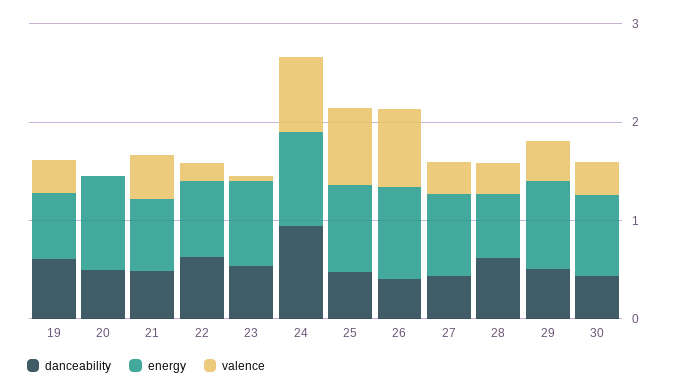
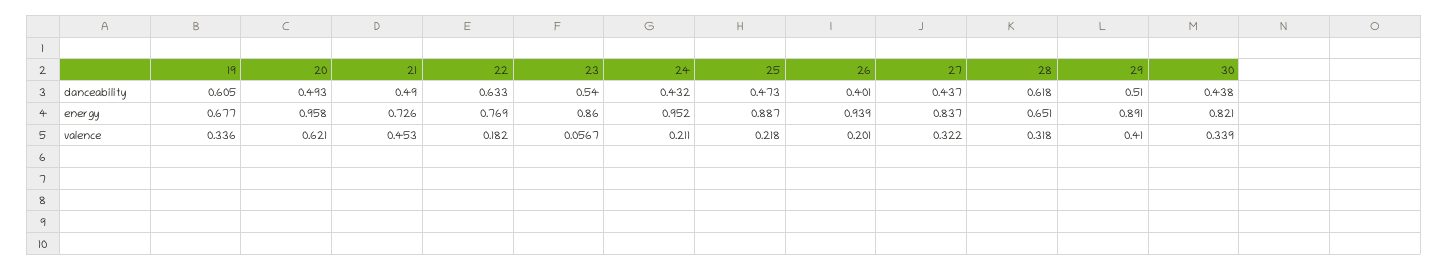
  {
    "danceability": {
      "19": 0.605,
      "20": 0.493,
      "21": 0.49,
      "22": 0.633,
      "23": 0.54,
-     "24": 1,
+     "24": 0.432,
      "25": 0.473,
      "26": 0.401,
      "27": 0.437,
      "28": 0.618,
      "29": 0.51,
      "30": 0.438
    },
    "energy": {
      "19": 0.677,
      "20": 0.958,
      "21": 0.726,
      "22": 0.769,
      "23": 0.86,
      "24": 0.952,
      "25": 0.887,
      "26": 0.939,
      "27": 0.837,
      "28": 0.651,
      "29": 0.891,
      "30": 0.821
    },
    "valence": {
      "19": 0.336,
-     "20": 0,
+     "20": 0.621,
      "21": 0.453,
      "22": 0.182,
      "23": 0.0567,
-     "24": 0.8,
+     "24": 0.211,
-     "25": 0.8,
+     "25": 0.218,
-     "26": 0.8,
+     "26": 0.201,
      "27": 0.322,
      "28": 0.318,
      "29": 0.41,
      "30": 0.339
    }
  }

